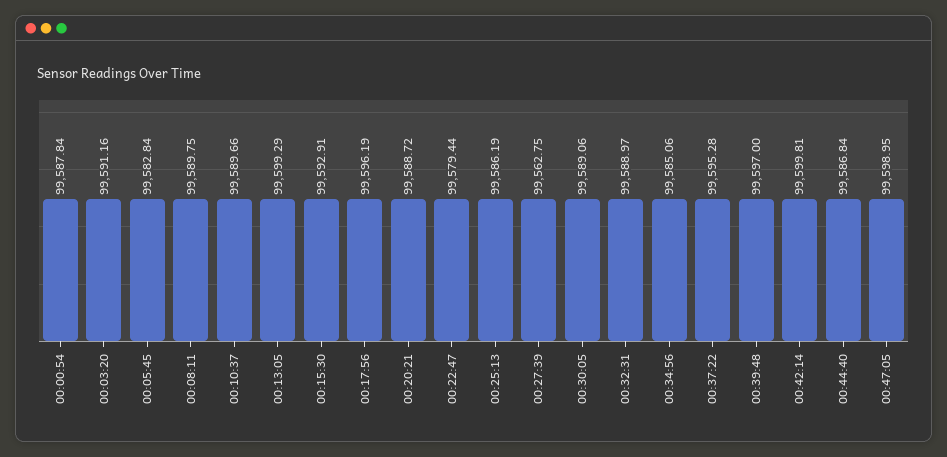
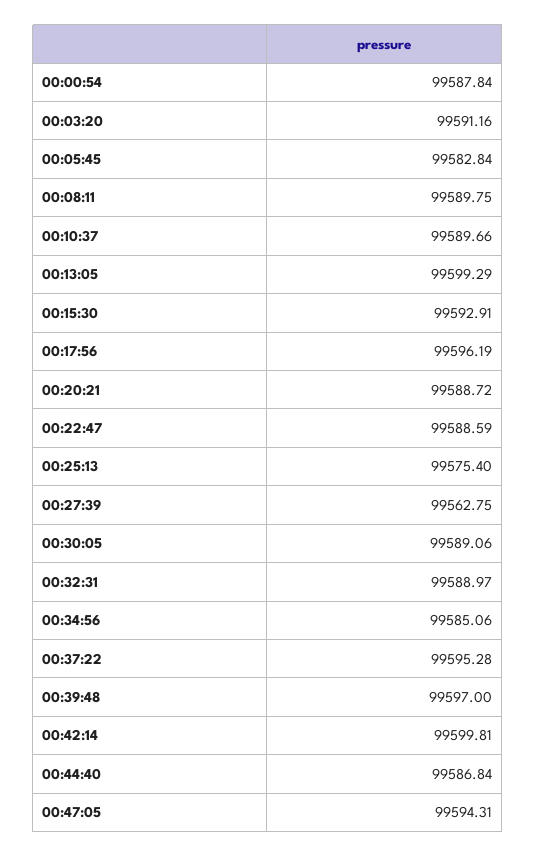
  {
    "00:00:54": 99587.84,
    "00:03:20": 99591.16,
    "00:05:45": 99582.84,
    "00:08:11": 99589.75,
    "00:10:37": 99589.66,
    "00:13:05": 99599.29,
    "00:15:30": 99592.91,
    "00:17:56": 99596.19,
    "00:20:21": 99588.72,
-   "00:22:47": 99579.44,
+   "00:22:47": 99588.59,
-   "00:25:13": 99586.19,
+   "00:25:13": 99575.4,
    "00:27:39": 99562.75,
    "00:30:05": 99589.06,
    "00:32:31": 99588.97,
    "00:34:56": 99585.06,
    "00:37:22": 99595.28,
    "00:39:48": 99597,
    "00:42:14": 99599.81,
    "00:44:40": 99586.84,
-   "00:47:05": 99598.95
+   "00:47:05": 99594.31
  }

